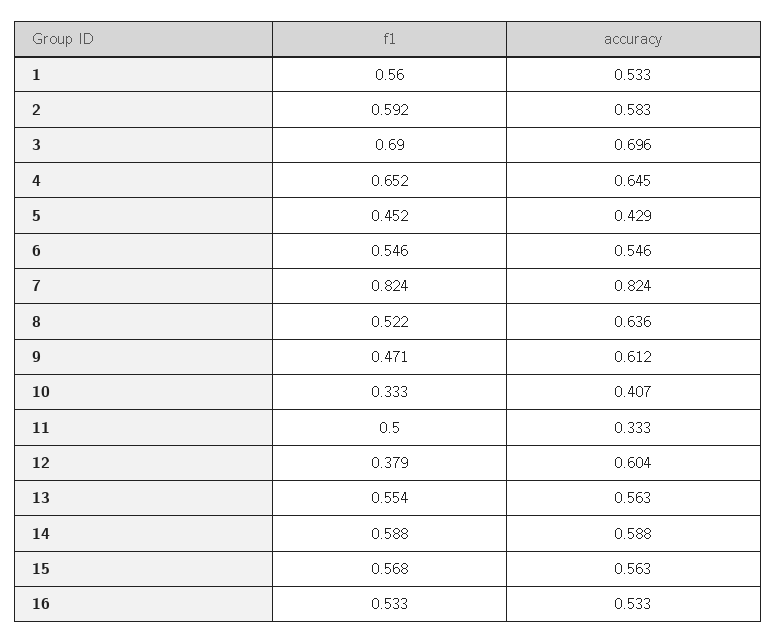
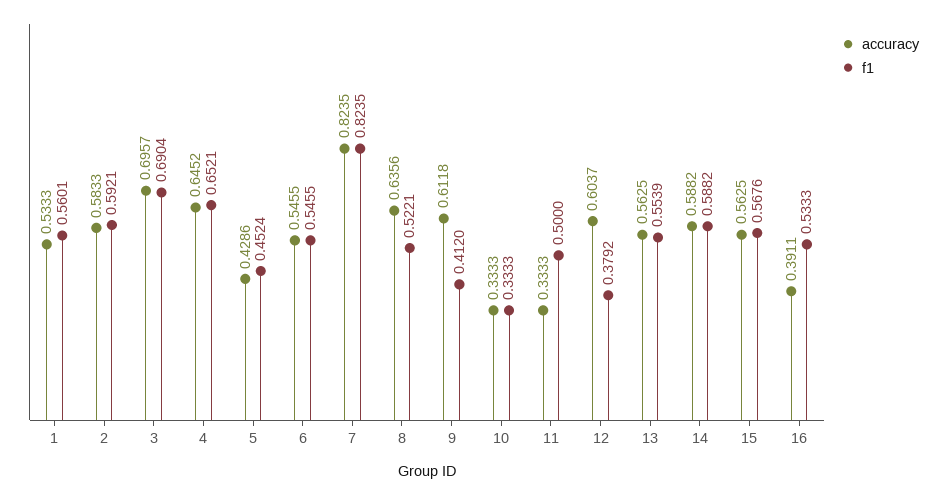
  {
    "f1": {
      "1": 0.5601,
      "2": 0.5921,
      "3": 0.6904,
      "4": 0.6521,
      "5": 0.4524,
      "6": 0.5455,
      "7": 0.8235,
      "8": 0.5221,
-     "9": 0.471,
+     "9": 0.412,
      "10": 0.3333,
      "11": 0.5,
      "12": 0.3792,
      "13": 0.5539,
      "14": 0.5882,
      "15": 0.5676,
      "16": 0.5333
    },
    "accuracy": {
      "1": 0.5333,
      "2": 0.5833,
      "3": 0.6957,
      "4": 0.6452,
      "5": 0.4286,
      "6": 0.5455,
      "7": 0.8235,
      "8": 0.6356,
      "9": 0.6118,
-     "10": 0.407,
+     "10": 0.3333,
      "11": 0.3333,
      "12": 0.6037,
      "13": 0.5625,
      "14": 0.5882,
      "15": 0.5625,
-     "16": 0.533
+     "16": 0.3911
    }
  }

